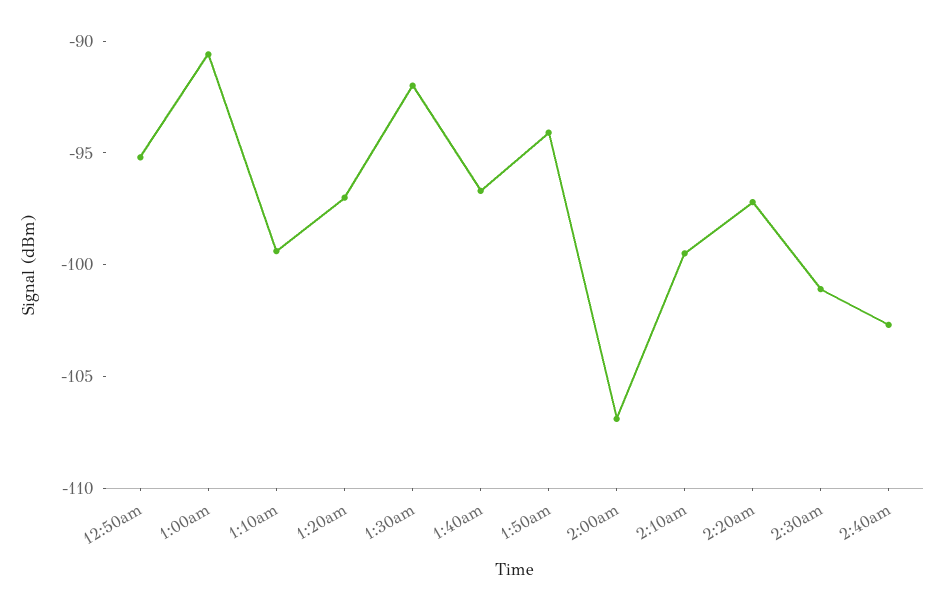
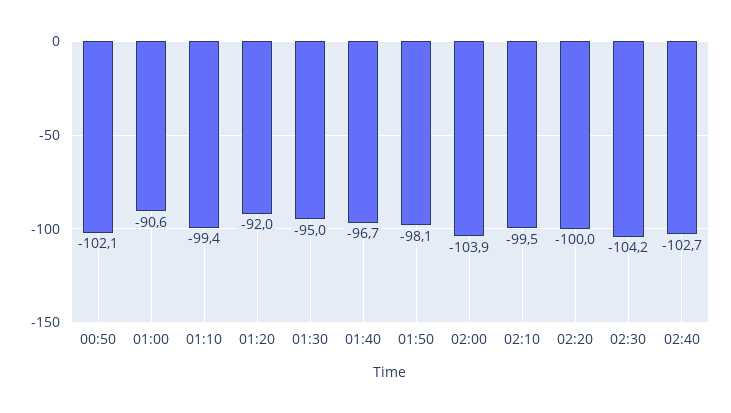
  {
-   "12:50am": -95,
+   "12:50am": -102.1,
    "1:00am": -90.6,
    "1:10am": -99.4,
-   "1:20am": -97,
+   "1:20am": -92,
-   "1:30am": -92,
+   "1:30am": -95,
    "1:40am": -96.7,
-   "1:50am": -94,
+   "1:50am": -98.1,
-   "2:00am": -107,
+   "2:00am": -103.9,
    "2:10am": -99.5,
-   "2:20am": -97,
+   "2:20am": -100,
-   "2:30am": -101,
+   "2:30am": -104.2,
    "2:40am": -102.7
  }

